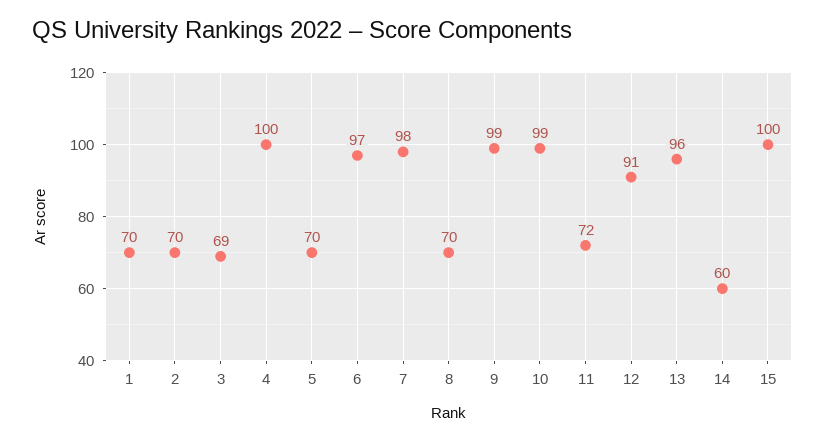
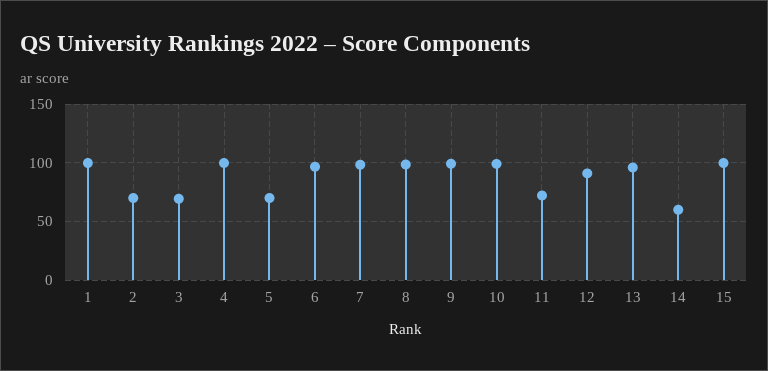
  {
-   "1": 70,
+   "1": 100,
    "2": 70,
    "3": 69,
    "4": 100,
    "5": 70,
    "6": 97,
    "7": 98,
-   "8": 70,
+   "8": 100,
    "9": 99,
    "10": 99,
    "11": 72,
    "12": 91,
    "13": 96,
    "14": 60,
    "15": 100
  }

